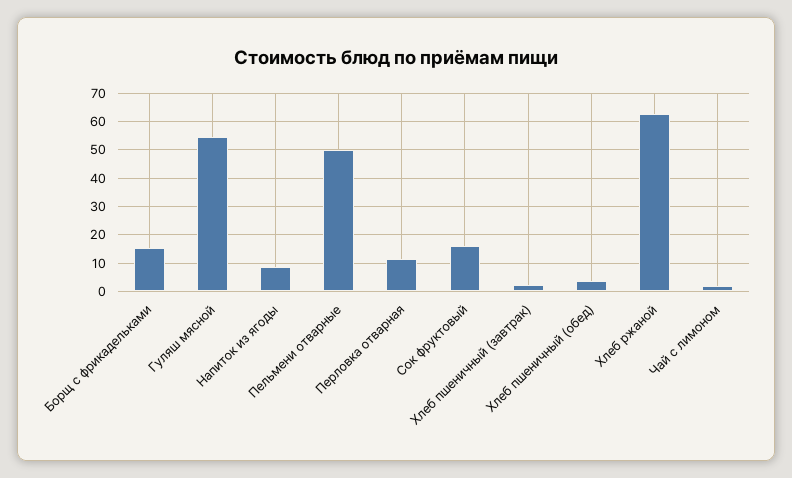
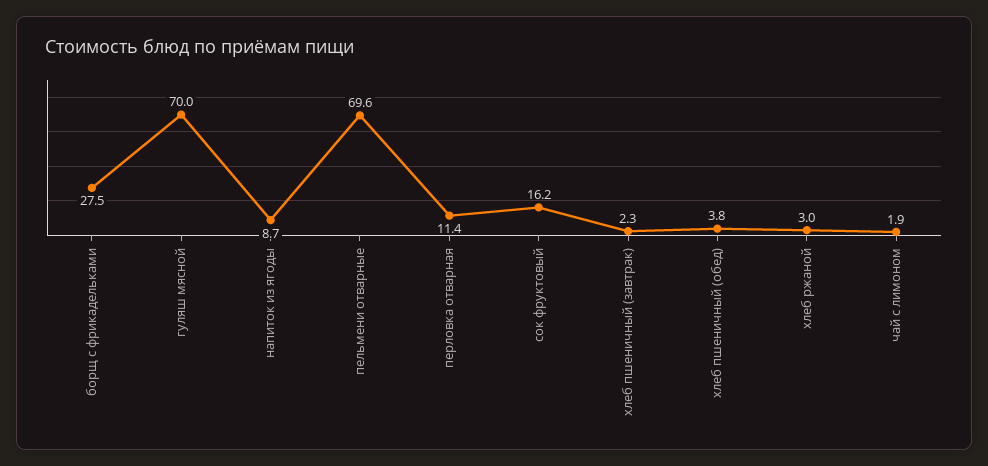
  {
-   "Борщ с фрикадельками": 15,
+   "Борщ с фрикадельками": 27.5,
-   "Гуляш мясной": 55,
+   "Гуляш мясной": 70,
    "Напиток из ягоды": 8.7,
-   "Пельмени отварные": 50,
+   "Пельмени отварные": 69.6,
    "Перловка отварная": 11.4,
    "Сок фруктовый": 16.2,
    "Хлеб пшеничный (завтрак)": 2.3,
    "Хлеб пшеничный (обед)": 3.8,
-   "Хлеб ржаной": 62.5,
+   "Хлеб ржаной": 3,
    "Чай с лимоном": 1.9
  }

